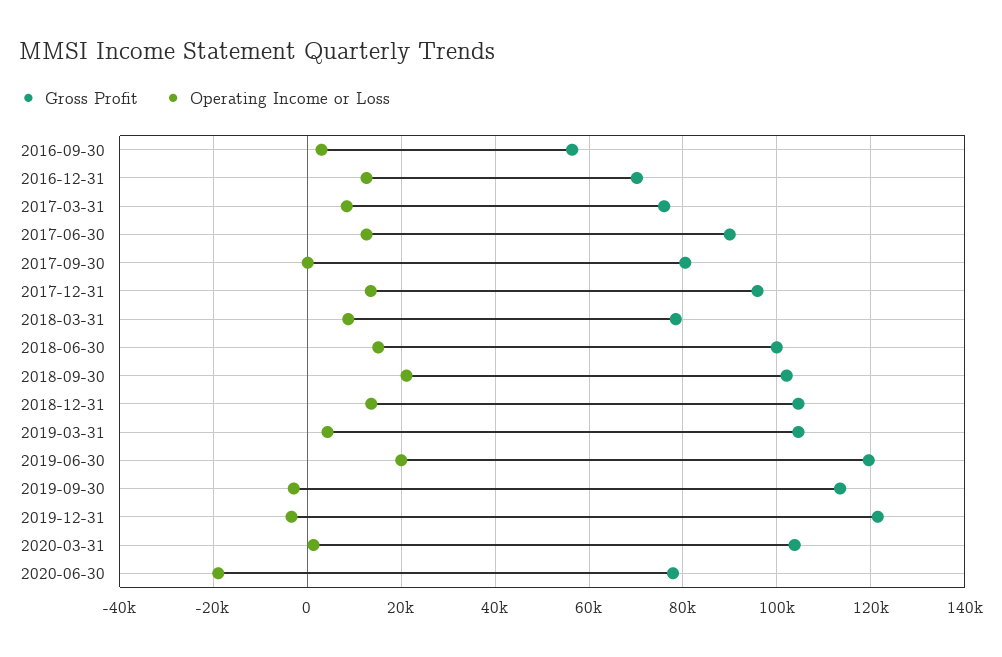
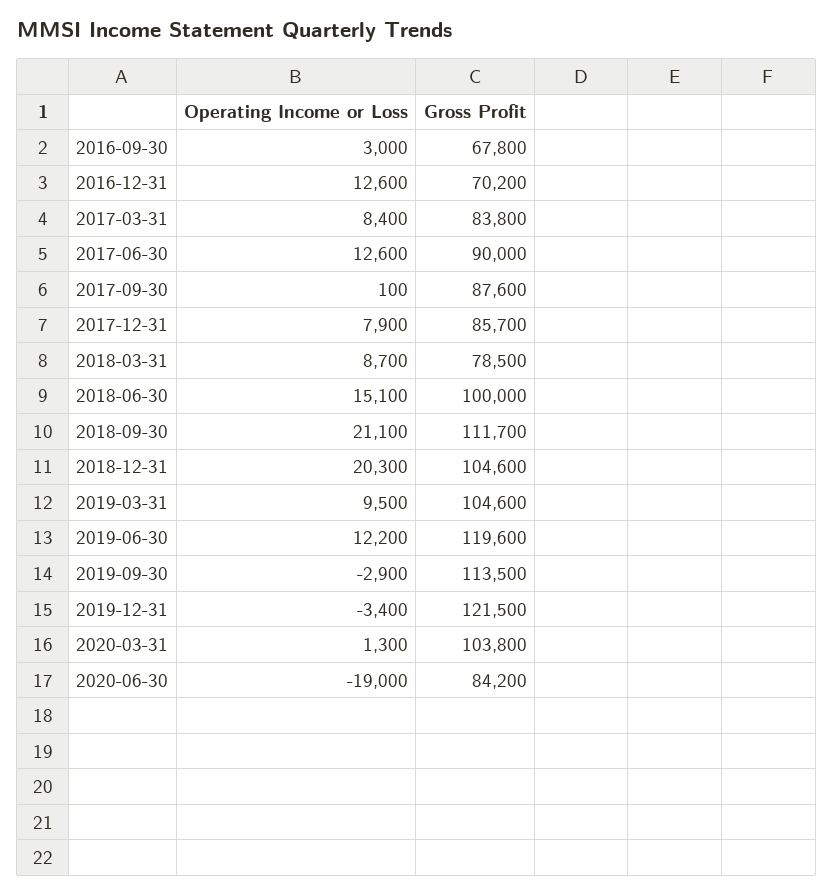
  {
    "Gross Profit": {
-     "2016-09-30": 56000,
+     "2016-09-30": 67800,
      "2016-12-31": 70200,
-     "2017-03-31": 76000,
+     "2017-03-31": 83800,
      "2017-06-30": 90000,
-     "2017-09-30": 80000,
+     "2017-09-30": 87600,
-     "2017-12-31": 96000,
+     "2017-12-31": 85700,
      "2018-03-31": 78500,
      "2018-06-30": 100000,
-     "2018-09-30": 102000,
+     "2018-09-30": 111700,
      "2018-12-31": 104600,
      "2019-03-31": 104600,
      "2019-06-30": 119600,
      "2019-09-30": 113500,
      "2019-12-31": 121500,
      "2020-03-31": 103800,
-     "2020-06-30": 78000
+     "2020-06-30": 84200
    },
    "Operating Income or Loss": {
      "2016-09-30": 3000,
      "2016-12-31": 12600,
      "2017-03-31": 8400,
      "2017-06-30": 12600,
      "2017-09-30": 100,
-     "2017-12-31": 14000,
+     "2017-12-31": 7900,
      "2018-03-31": 8700,
      "2018-06-30": 15100,
      "2018-09-30": 21100,
-     "2018-12-31": 14000,
+     "2018-12-31": 20300,
-     "2019-03-31": 4000,
+     "2019-03-31": 9500,
-     "2019-06-30": 20000,
+     "2019-06-30": 12200,
      "2019-09-30": -2900,
      "2019-12-31": -3400,
      "2020-03-31": 1300,
      "2020-06-30": -19000
    }
  }

